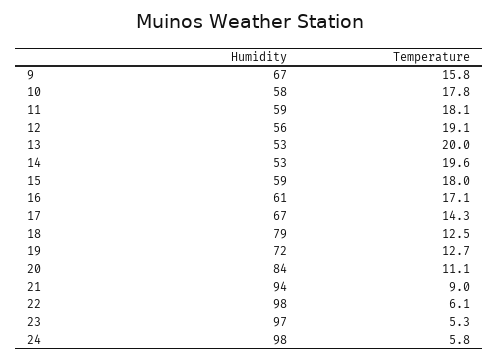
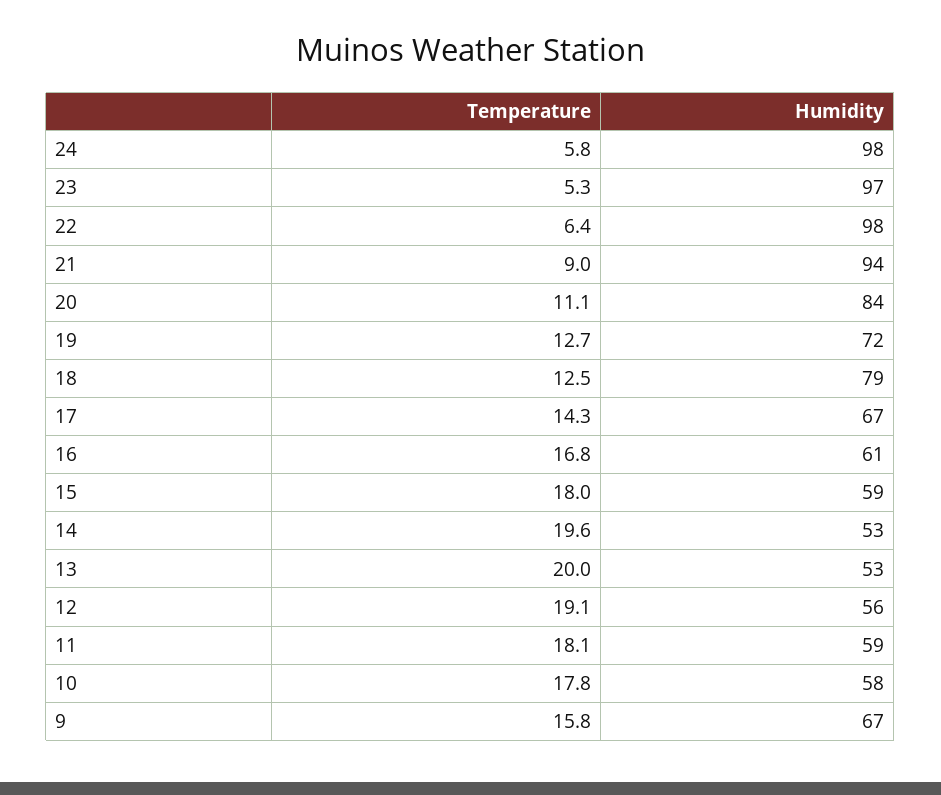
  {
    "Humidity": {
      "9": 67,
      "10": 58,
      "11": 59,
      "12": 56,
      "13": 53,
      "14": 53,
      "15": 59,
      "16": 61,
      "17": 67,
      "18": 79,
      "19": 72,
      "20": 84,
      "21": 94,
      "22": 98,
      "23": 97,
      "24": 98
    },
    "Temperature": {
      "9": 15.8,
      "10": 17.8,
      "11": 18.1,
      "12": 19.1,
      "13": 20,
      "14": 19.6,
      "15": 18,
-     "16": 17.1,
+     "16": 16.8,
      "17": 14.3,
      "18": 12.5,
      "19": 12.7,
      "20": 11.1,
      "21": 9,
-     "22": 6.1,
+     "22": 6.4,
      "23": 5.3,
      "24": 5.8
    }
  }

